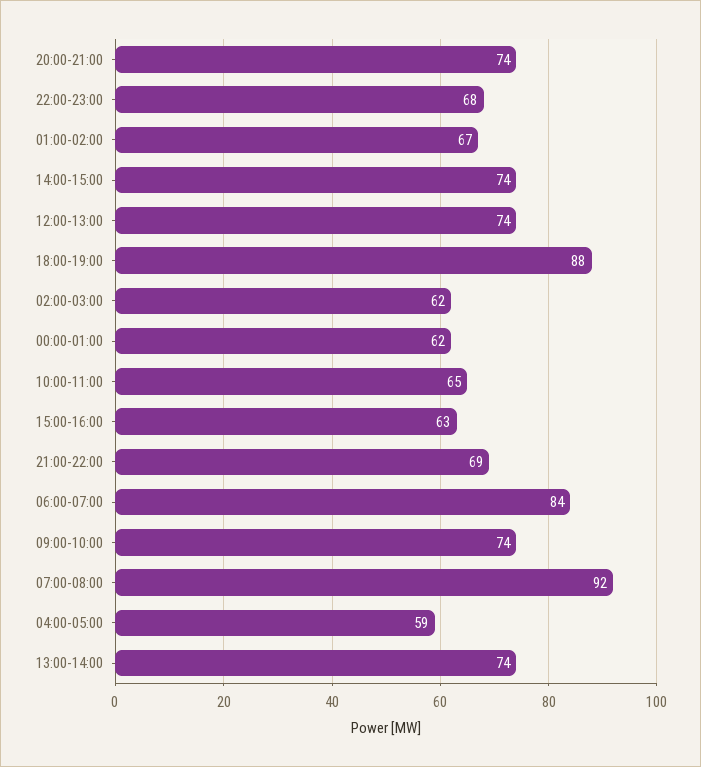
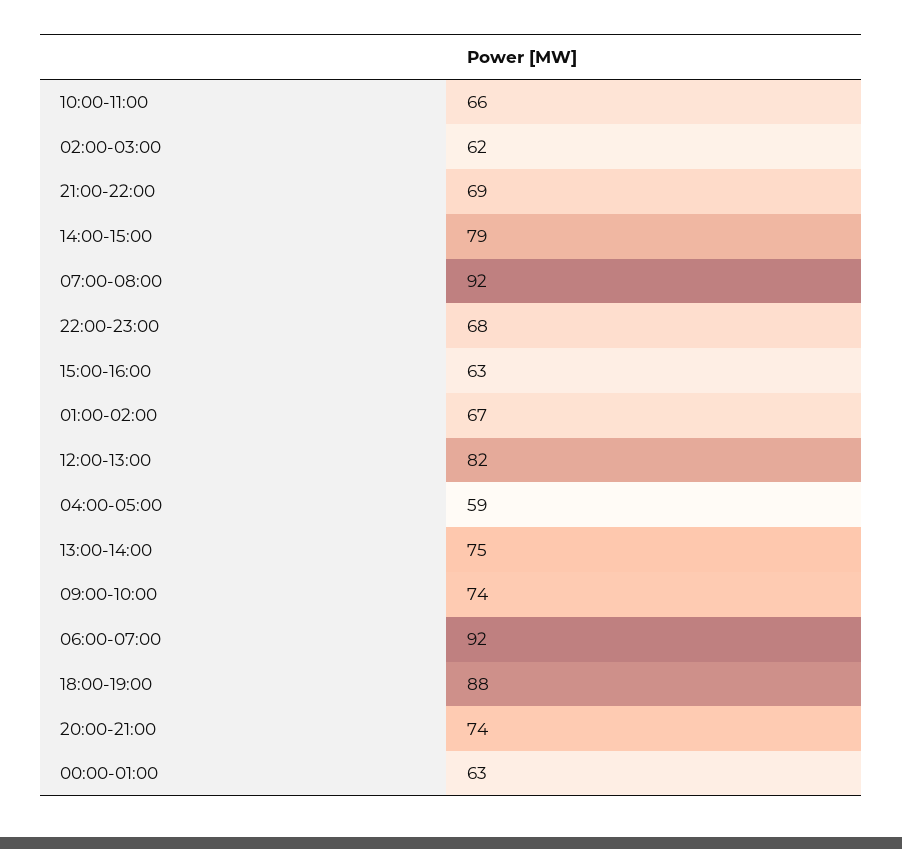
  {
    "20:00-21:00": 74,
    "22:00-23:00": 68,
    "01:00-02:00": 67,
-   "14:00-15:00": 74,
+   "14:00-15:00": 79,
-   "12:00-13:00": 74,
+   "12:00-13:00": 82,
    "18:00-19:00": 88,
    "02:00-03:00": 62,
-   "00:00-01:00": 62,
+   "00:00-01:00": 63,
-   "10:00-11:00": 65,
+   "10:00-11:00": 66,
    "15:00-16:00": 63,
    "21:00-22:00": 69,
-   "06:00-07:00": 84,
+   "06:00-07:00": 92,
    "09:00-10:00": 74,
    "07:00-08:00": 92,
    "04:00-05:00": 59,
-   "13:00-14:00": 74
+   "13:00-14:00": 75
  }

